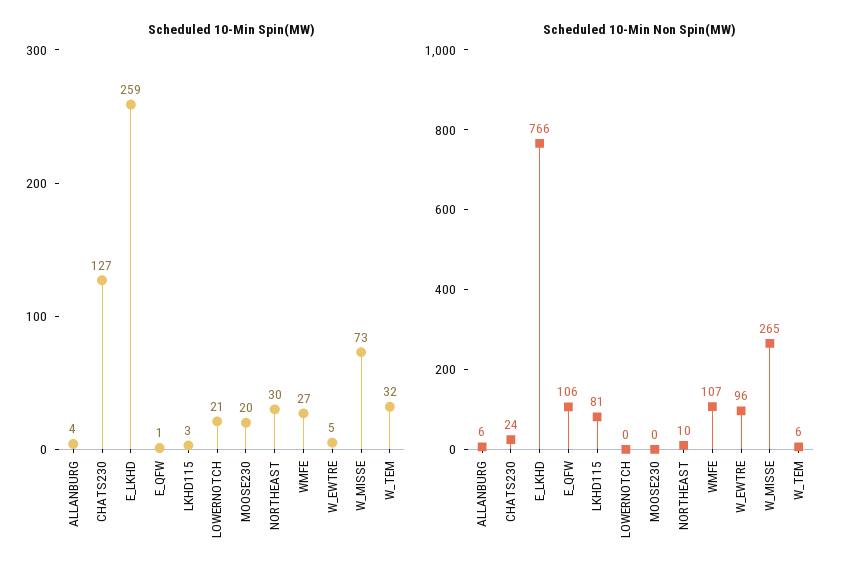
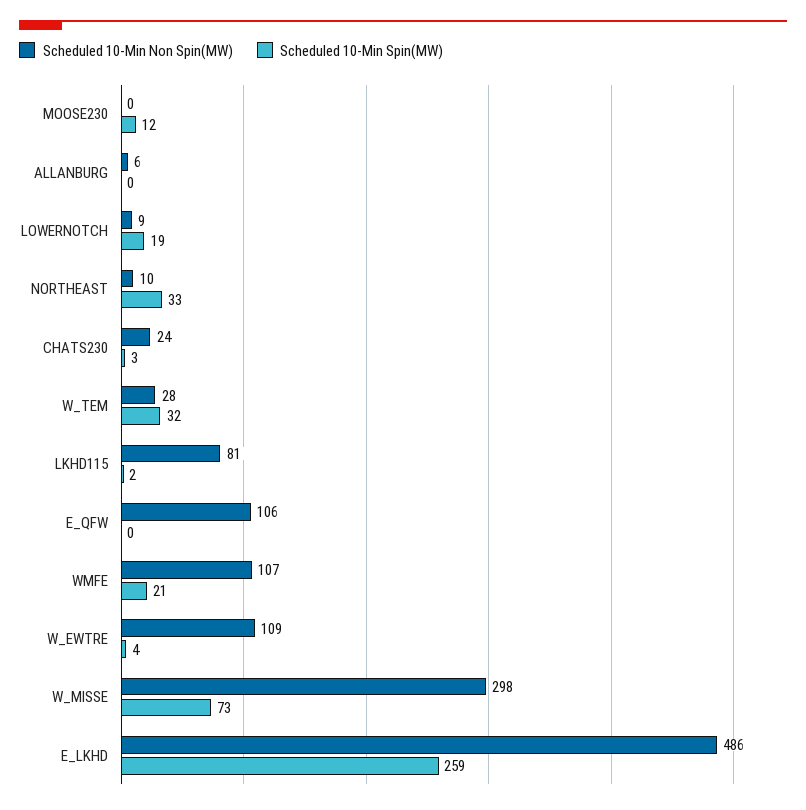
  {
    "Scheduled 10-Min Spin(MW)": {
-     "ALLANBURG": 4,
+     "ALLANBURG": 0,
-     "CHATS230": 127,
+     "CHATS230": 3,
      "E_LKHD": 259,
-     "E_QFW": 1,
+     "E_QFW": 0,
-     "LKHD115": 3,
+     "LKHD115": 2,
-     "LOWERNOTCH": 21,
+     "LOWERNOTCH": 19,
-     "MOOSE230": 20,
+     "MOOSE230": 12,
-     "NORTHEAST": 30,
+     "NORTHEAST": 33,
-     "WMFE": 27,
+     "WMFE": 21,
-     "W_EWTRE": 5,
+     "W_EWTRE": 4,
      "W_MISSE": 73,
      "W_TEM": 32
    },
    "Scheduled 10-Min Non Spin(MW)": {
      "ALLANBURG": 6,
      "CHATS230": 24,
-     "E_LKHD": 766,
+     "E_LKHD": 486,
      "E_QFW": 106,
      "LKHD115": 81,
-     "LOWERNOTCH": 0,
+     "LOWERNOTCH": 9,
      "MOOSE230": 0,
      "NORTHEAST": 10,
      "WMFE": 107,
-     "W_EWTRE": 96,
+     "W_EWTRE": 109,
-     "W_MISSE": 265,
+     "W_MISSE": 298,
-     "W_TEM": 6
+     "W_TEM": 28
    }
  }

